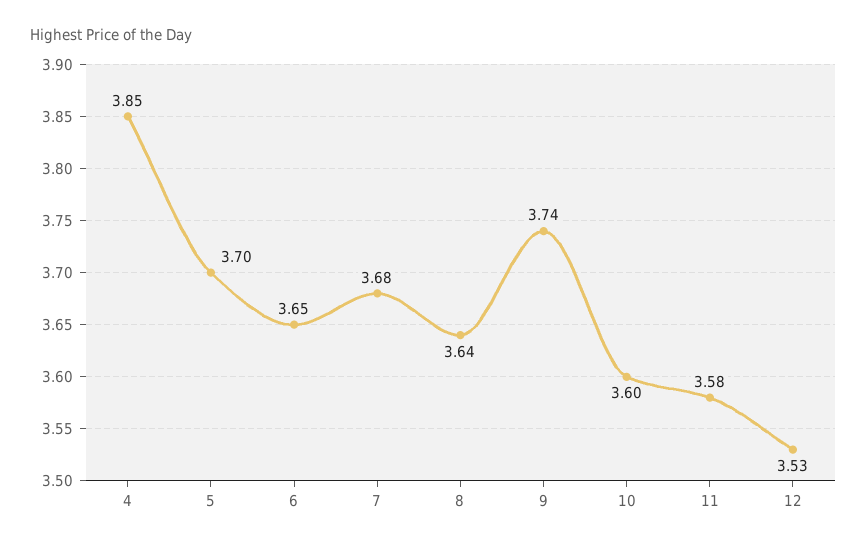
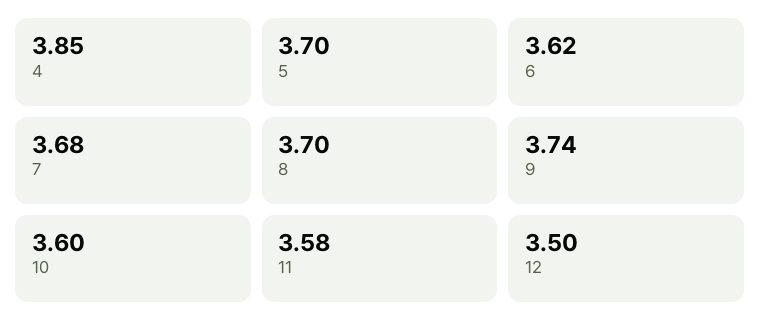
  {
    "4": 3.85,
    "5": 3.7,
-   "6": 3.65,
+   "6": 3.62,
    "7": 3.68,
-   "8": 3.64,
+   "8": 3.7,
    "9": 3.74,
    "10": 3.6,
    "11": 3.58,
-   "12": 3.53
+   "12": 3.5
  }

